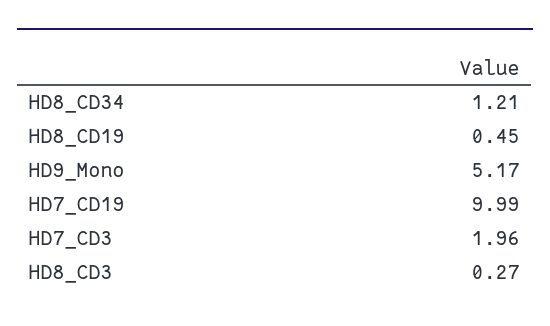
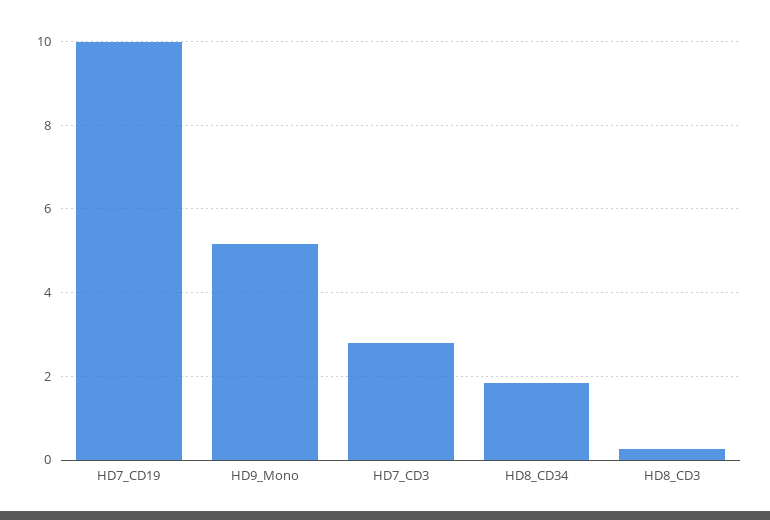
  {
-   "HD8_CD34": 1.21,
+   "HD8_CD34": 1.8,
-   "HD8_CD19": 0.45,
    "HD9_Mono": 5.17,
    "HD7_CD19": 9.99,
-   "HD7_CD3": 1.96,
+   "HD7_CD3": 2.8,
    "HD8_CD3": 0.27
  }

